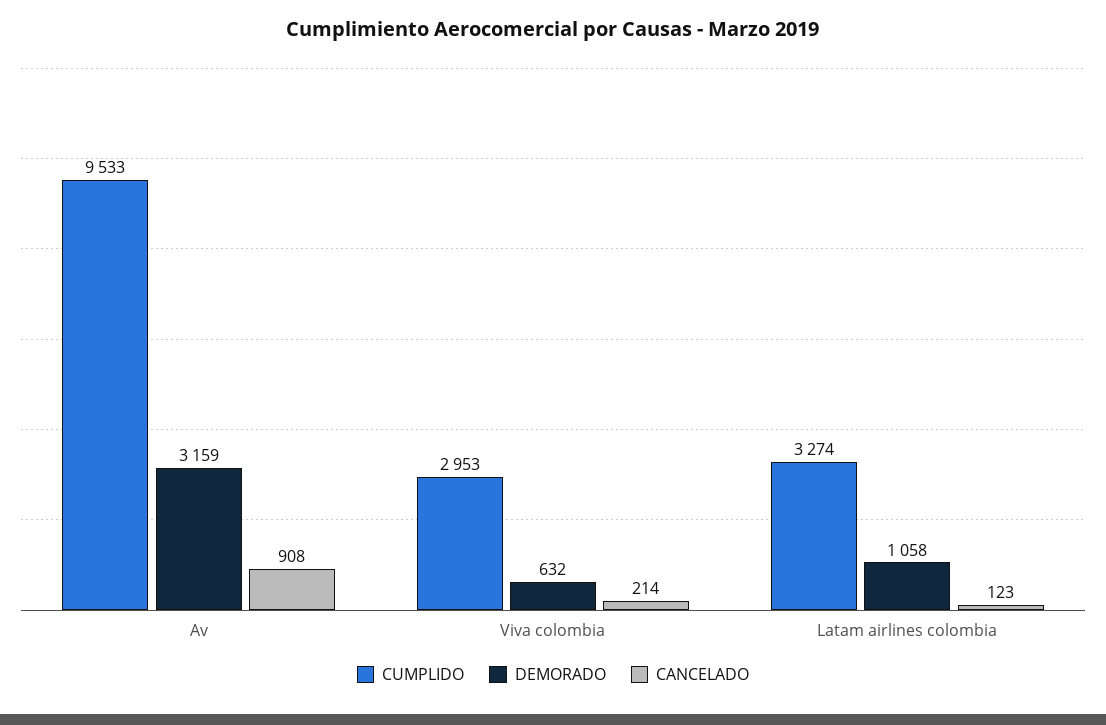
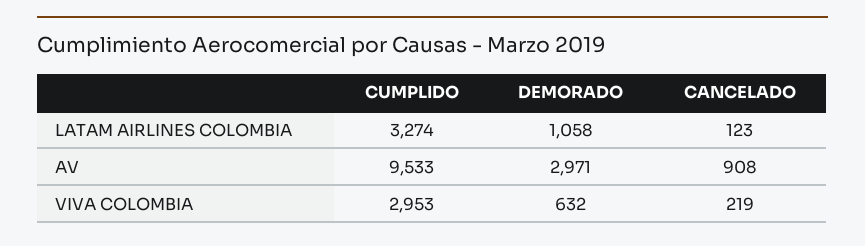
  {
    "CUMPLIDO": {
      "Av": 9533,
      "Viva colombia": 2953,
      "Latam airlines colombia": 3274
    },
    "DEMORADO": {
-     "Av": 3159,
+     "Av": 2971,
      "Viva colombia": 632,
      "Latam airlines colombia": 1058
    },
    "CANCELADO": {
      "Av": 908,
-     "Viva colombia": 214,
+     "Viva colombia": 219,
      "Latam airlines colombia": 123
    }
  }

